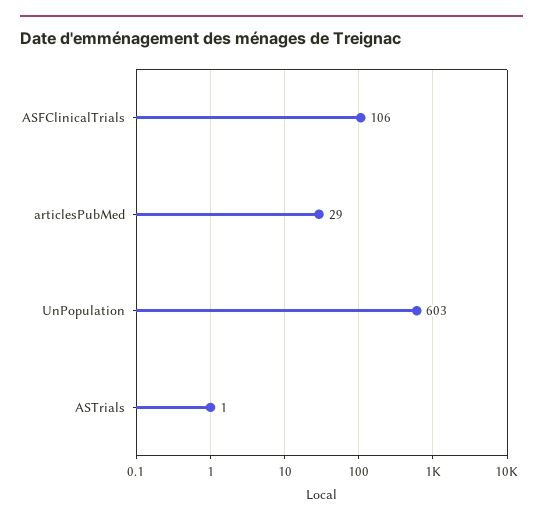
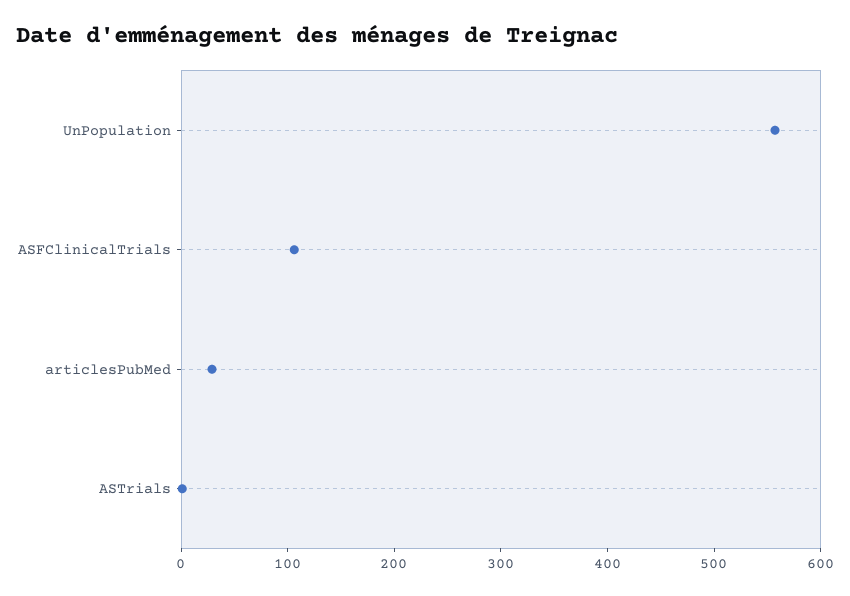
  {
    "ASFClinicalTrials": 106,
    "articlesPubMed": 29,
-   "UnPopulation": 603,
+   "UnPopulation": 560,
    "ASTrials": 1
  }

